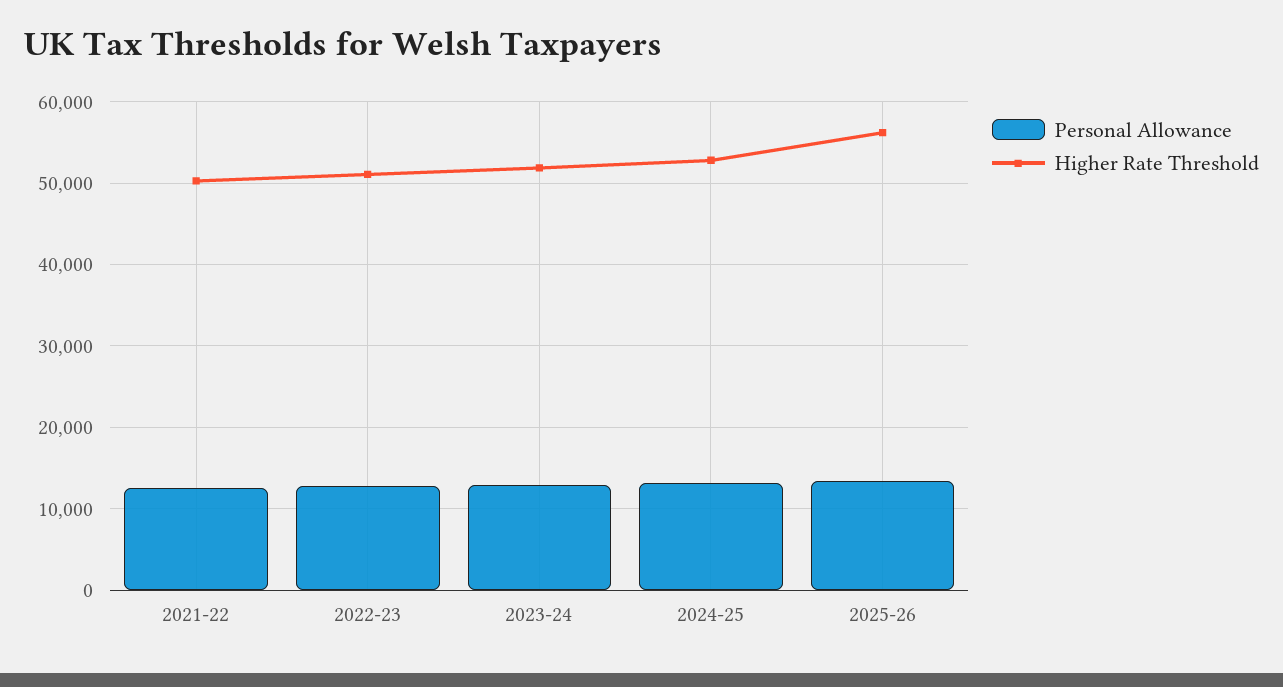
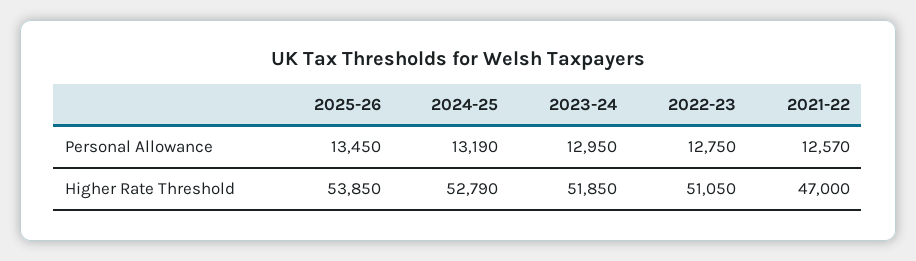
  {
    "Personal Allowance": {
      "2021-22": 12570,
      "2022-23": 12750,
      "2023-24": 12950,
      "2024-25": 13190,
      "2025-26": 13450
    },
    "Higher Rate Threshold": {
-     "2021-22": 50000,
+     "2021-22": 47000,
      "2022-23": 51050,
      "2023-24": 51850,
      "2024-25": 52790,
-     "2025-26": 56000
+     "2025-26": 53850
    }
  }

